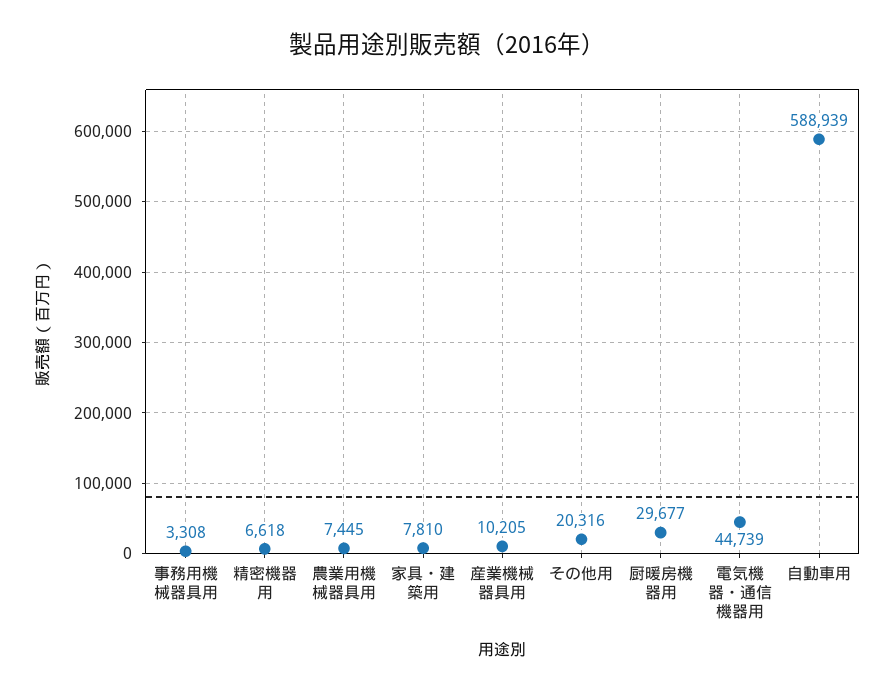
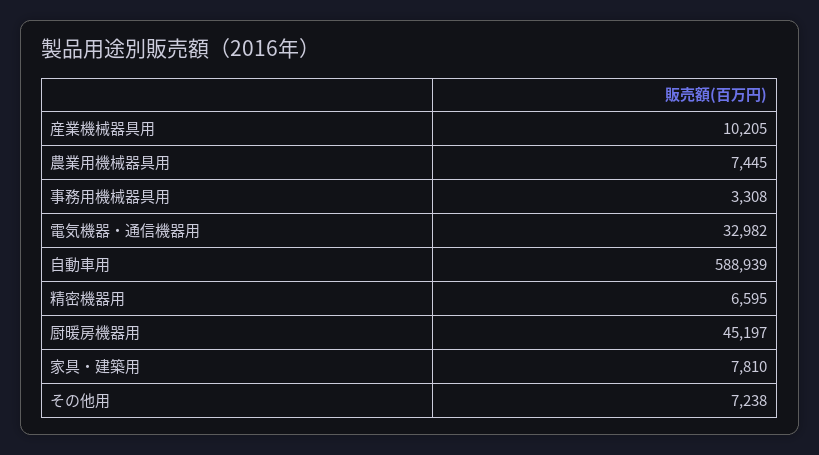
  {
    "事務用機械器具用": 3308,
-   "精密機器用": 6618,
+   "精密機器用": 6595,
    "農業用機械器具用": 7445,
    "家具・建築用": 7810,
    "産業機械器具用": 10205,
-   "その他用": 20316,
+   "その他用": 7238,
-   "厨暖房機器用": 29677,
+   "厨暖房機器用": 45197,
-   "電気機器・通信機器用": 44739,
+   "電気機器・通信機器用": 32982,
    "自動車用": 588939
  }

